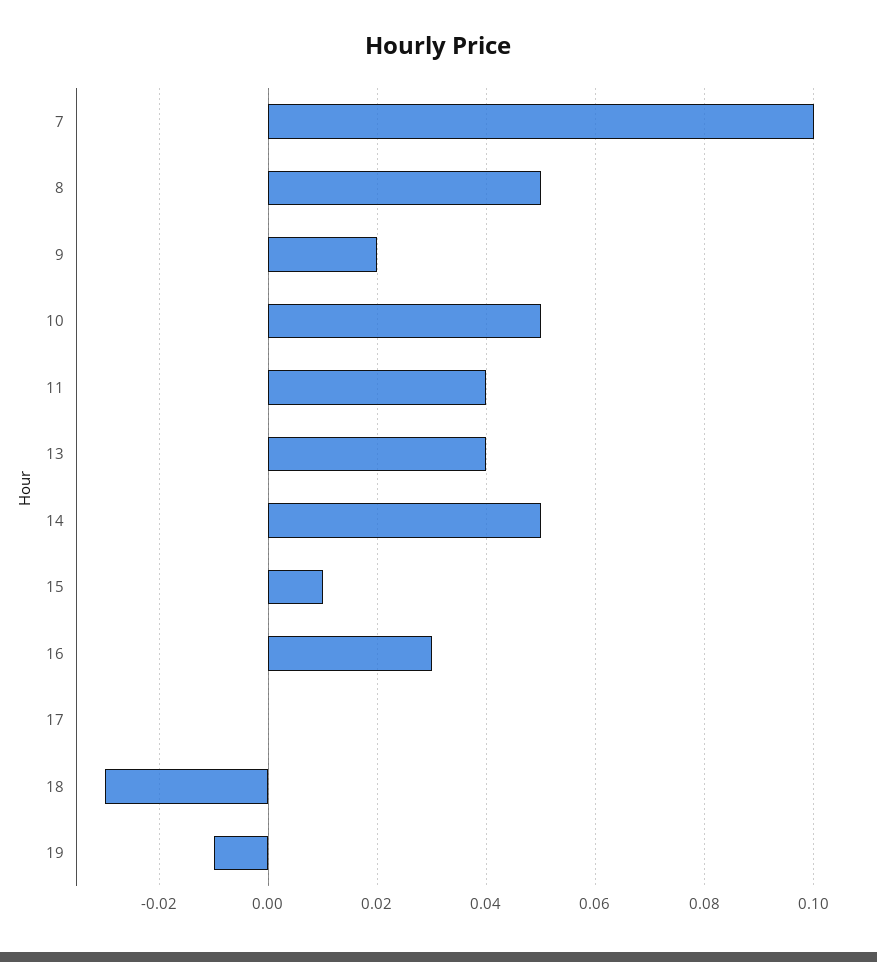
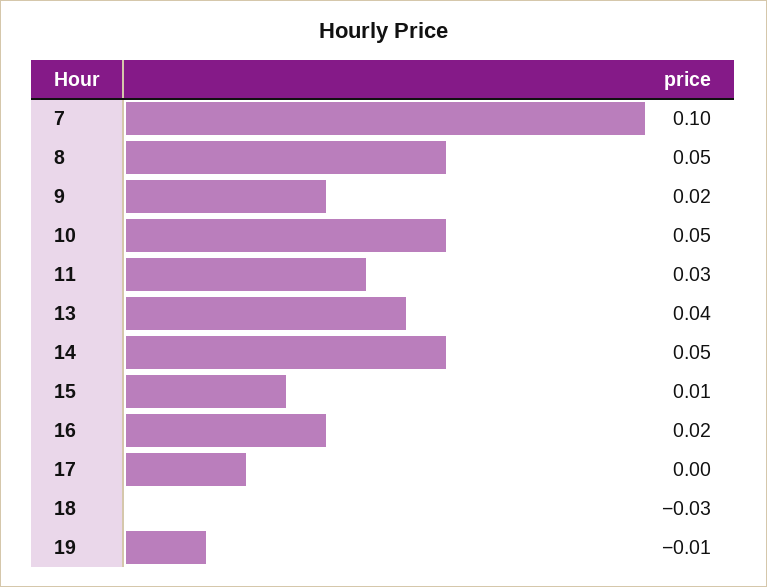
  {
    "7": 0.1,
    "8": 0.05,
    "9": 0.02,
    "10": 0.05,
-   "11": 0.04,
+   "11": 0.03,
    "13": 0.04,
    "14": 0.05,
    "15": 0.01,
-   "16": 0.03,
+   "16": 0.02,
    "17": 0,
    "18": -0.03,
    "19": -0.01
  }

